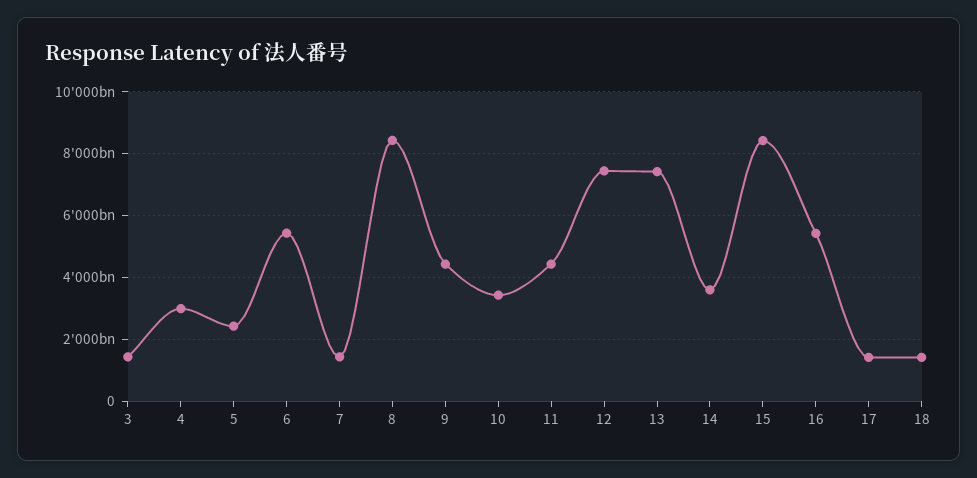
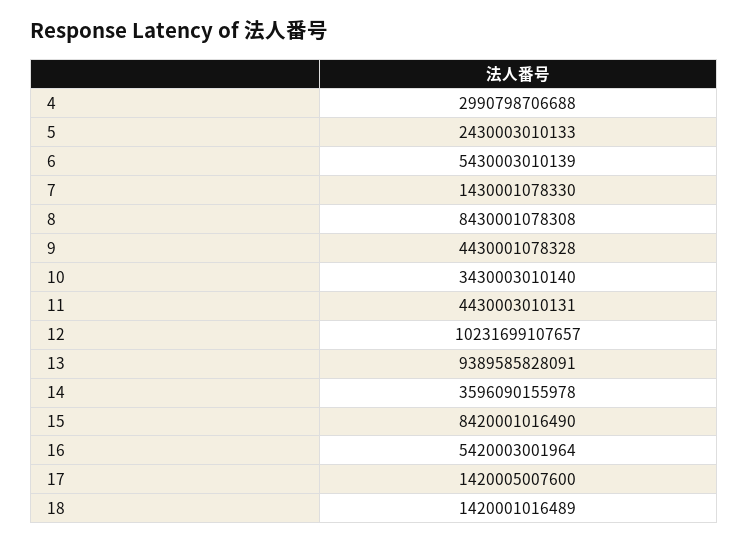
  {
-   "3": 1400000000000,
    "4": 2990798706688,
    "5": 2430003010133,
    "6": 5430003010139,
    "7": 1430001078330,
    "8": 8430001078308,
    "9": 4430001078328,
    "10": 3430003010140,
    "11": 4430003010131,
-   "12": 7400000000000,
+   "12": 10231699107657,
-   "13": 7400000000000,
+   "13": 9389585828091,
    "14": 3596090155978,
    "15": 8420001016490,
    "16": 5420003001964,
    "17": 1420005007600,
    "18": 1420001016489
  }

